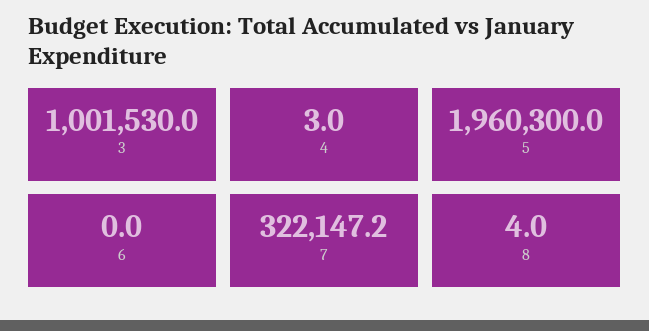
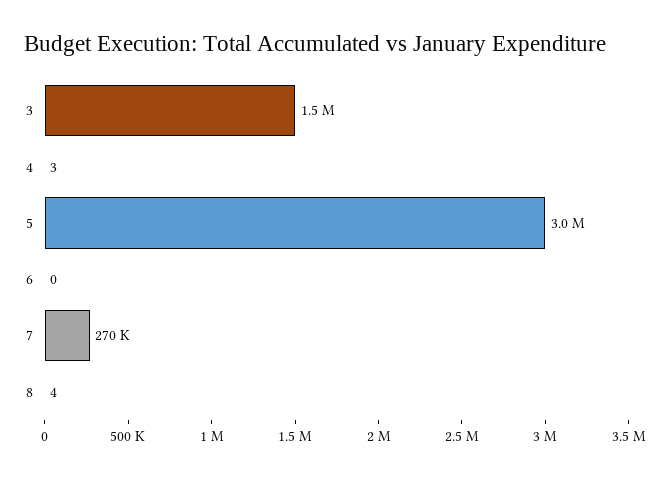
  {
-   "3": 1001530,
+   "3": 1500000,
    "4": 3,
-   "5": 1960300,
+   "5": 3000000,
    "6": 0,
-   "7": 322147.2,
+   "7": 270000,
    "8": 4
  }

